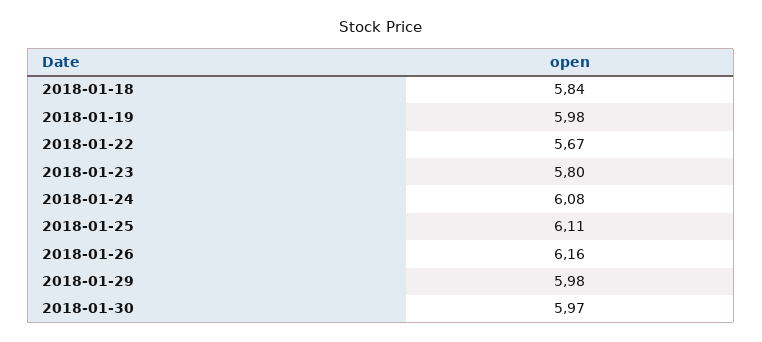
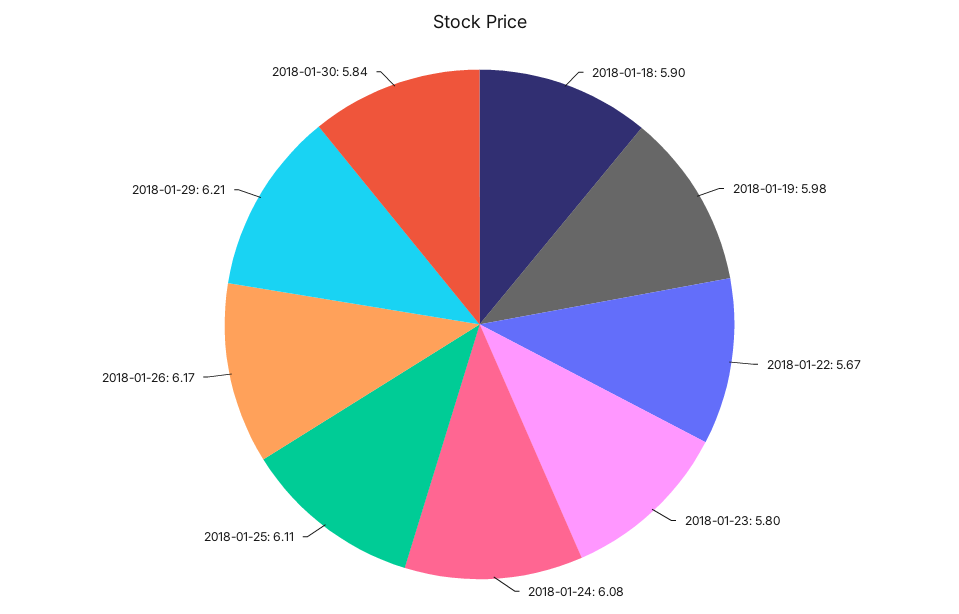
  {
-   "2018-01-18": 5.84,
+   "2018-01-18": 5.9,
    "2018-01-19": 5.98,
    "2018-01-22": 5.67,
    "2018-01-23": 5.8,
    "2018-01-24": 6.08,
    "2018-01-25": 6.11,
-   "2018-01-26": 6.16,
+   "2018-01-26": 6.17,
-   "2018-01-29": 5.98,
+   "2018-01-29": 6.21,
-   "2018-01-30": 5.97
+   "2018-01-30": 5.84
  }

